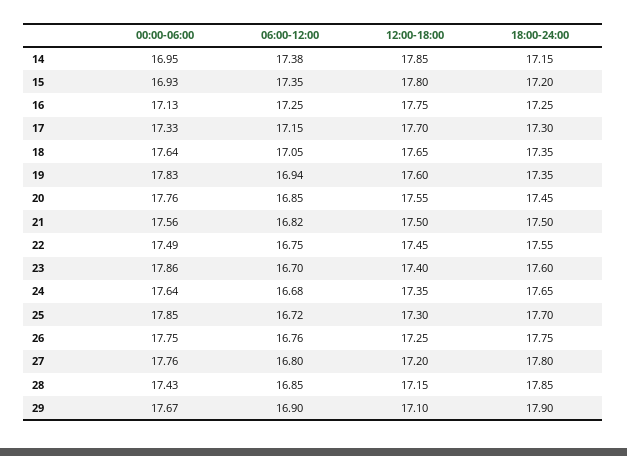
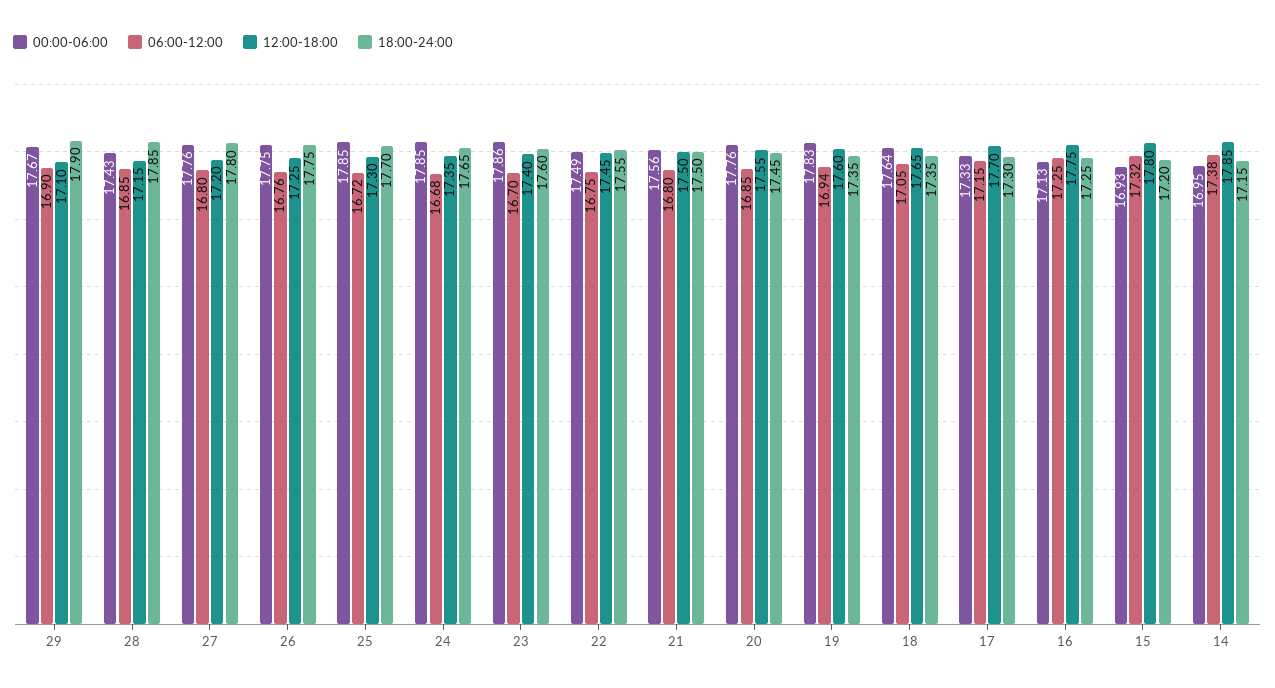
  {
    "00:00-06:00": {
      "14": 16.95,
      "15": 16.93,
      "16": 17.13,
      "17": 17.33,
      "18": 17.64,
      "19": 17.83,
      "20": 17.76,
      "21": 17.56,
      "22": 17.49,
      "23": 17.86,
-     "24": 17.64,
+     "24": 17.85,
      "25": 17.85,
      "26": 17.75,
      "27": 17.76,
      "28": 17.43,
      "29": 17.67
    },
    "06:00-12:00": {
      "14": 17.38,
-     "15": 17.35,
+     "15": 17.32,
      "16": 17.25,
      "17": 17.15,
      "18": 17.05,
      "19": 16.94,
      "20": 16.85,
-     "21": 16.82,
+     "21": 16.8,
      "22": 16.75,
      "23": 16.7,
      "24": 16.68,
      "25": 16.72,
      "26": 16.76,
      "27": 16.8,
      "28": 16.85,
      "29": 16.9
    },
    "12:00-18:00": {
      "14": 17.85,
      "15": 17.8,
      "16": 17.75,
      "17": 17.7,
      "18": 17.65,
      "19": 17.6,
      "20": 17.55,
      "21": 17.5,
      "22": 17.45,
      "23": 17.4,
      "24": 17.35,
      "25": 17.3,
      "26": 17.25,
      "27": 17.2,
      "28": 17.15,
      "29": 17.1
    },
    "18:00-24:00": {
      "14": 17.15,
      "15": 17.2,
      "16": 17.25,
      "17": 17.3,
      "18": 17.35,
      "19": 17.35,
      "20": 17.45,
      "21": 17.5,
      "22": 17.55,
      "23": 17.6,
      "24": 17.65,
      "25": 17.7,
      "26": 17.75,
      "27": 17.8,
      "28": 17.85,
      "29": 17.9
    }
  }

